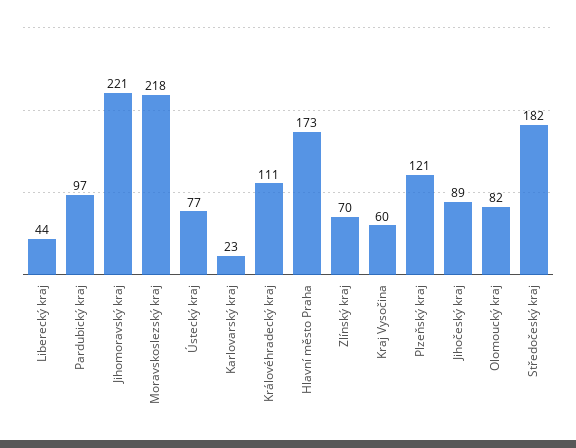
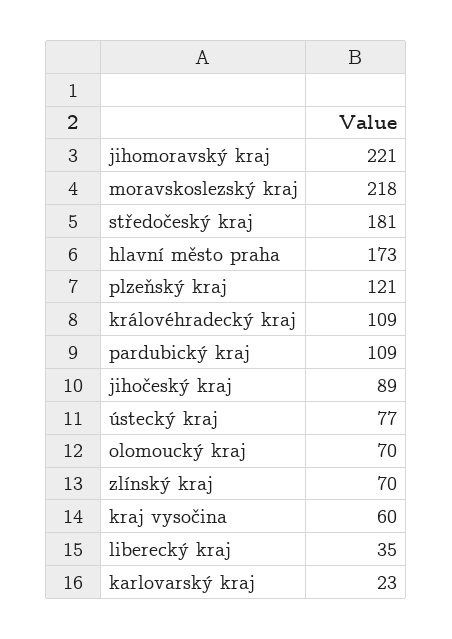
  {
-   "Liberecký kraj": 44,
+   "Liberecký kraj": 35,
-   "Pardubický kraj": 97,
+   "Pardubický kraj": 109,
    "Jihomoravský kraj": 221,
    "Moravskoslezský kraj": 218,
    "Ústecký kraj": 77,
    "Karlovarský kraj": 23,
-   "Královéhradecký kraj": 111,
+   "Královéhradecký kraj": 109,
    "Hlavní město Praha": 173,
    "Zlínský kraj": 70,
    "Kraj Vysočina": 60,
    "Plzeňský kraj": 121,
    "Jihočeský kraj": 89,
-   "Olomoucký kraj": 82,
+   "Olomoucký kraj": 70,
-   "Středočeský kraj": 182
+   "Středočeský kraj": 181
  }

